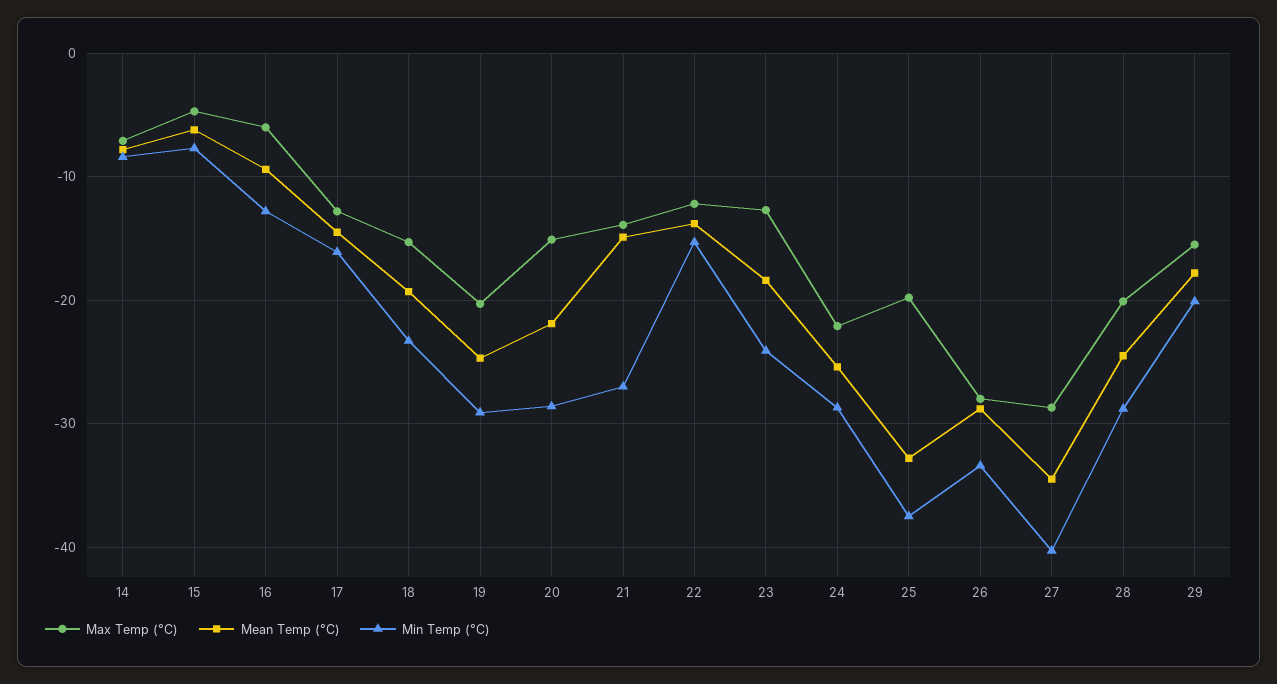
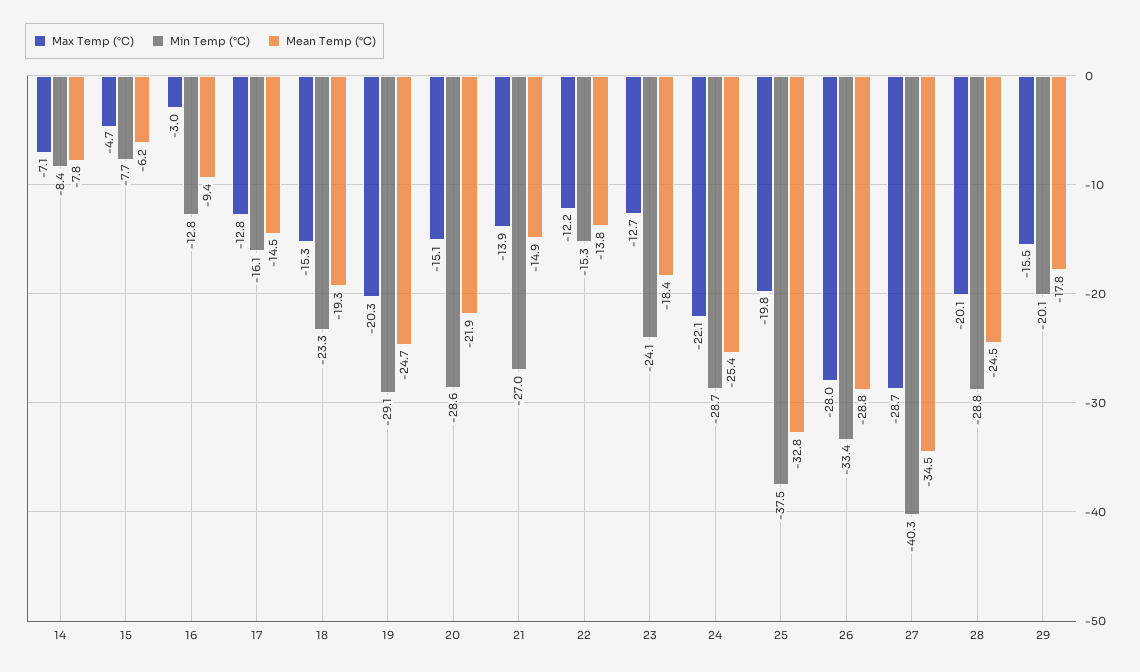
  {
    "Max Temp (°C)": {
      "14": -7.1,
      "15": -4.7,
-     "16": -6,
+     "16": -3,
      "17": -12.8,
      "18": -15.3,
      "19": -20.3,
      "20": -15.1,
      "21": -13.9,
      "22": -12.2,
      "23": -12.7,
      "24": -22.1,
      "25": -19.8,
      "26": -28,
      "27": -28.7,
      "28": -20.1,
      "29": -15.5
    },
    "Mean Temp (°C)": {
      "14": -7.8,
      "15": -6.2,
      "16": -9.4,
      "17": -14.5,
      "18": -19.3,
      "19": -24.7,
      "20": -21.9,
      "21": -14.9,
      "22": -13.8,
      "23": -18.4,
      "24": -25.4,
      "25": -32.8,
      "26": -28.8,
      "27": -34.5,
      "28": -24.5,
      "29": -17.8
    },
    "Min Temp (°C)": {
      "14": -8.4,
      "15": -7.7,
      "16": -12.8,
      "17": -16.1,
      "18": -23.3,
      "19": -29.1,
      "20": -28.6,
      "21": -27,
      "22": -15.3,
      "23": -24.1,
      "24": -28.7,
      "25": -37.5,
      "26": -33.4,
      "27": -40.3,
      "28": -28.8,
      "29": -20.1
    }
  }

